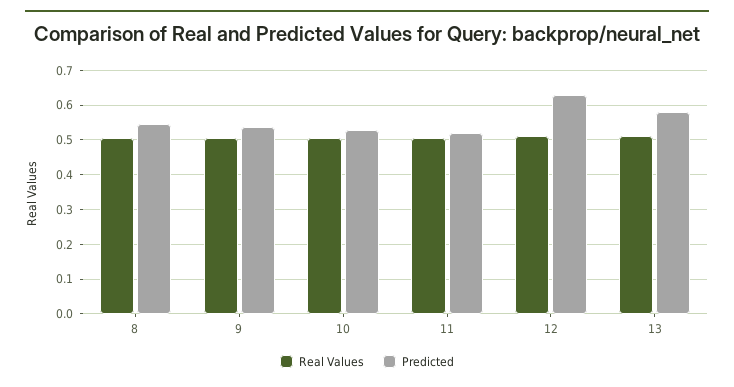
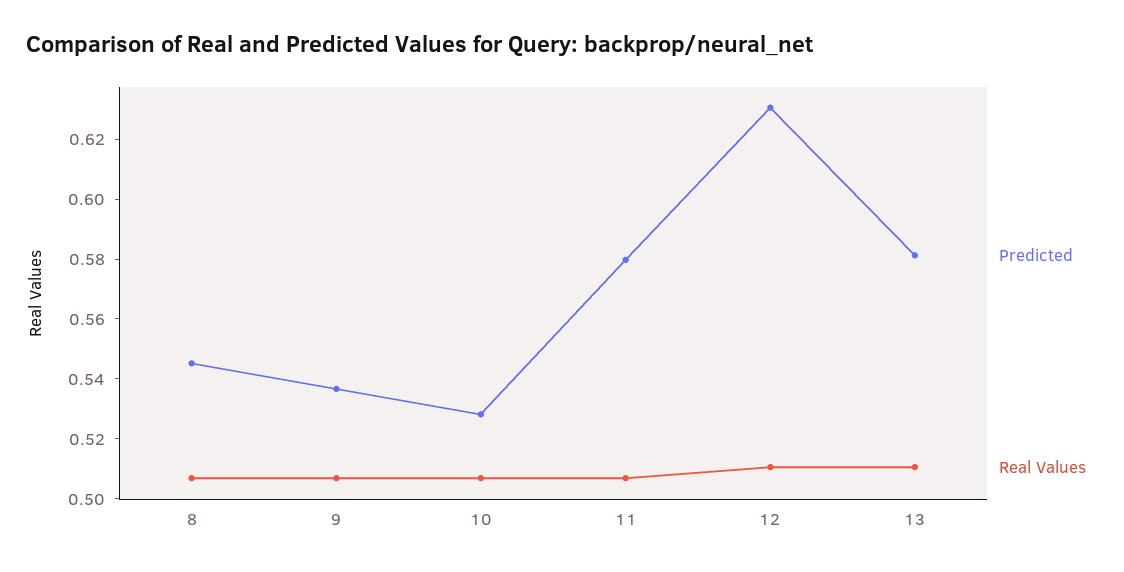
  {
    "Real Values": {
      "8": 0.505,
      "9": 0.505,
      "10": 0.505,
      "11": 0.505,
      "12": 0.51,
      "13": 0.51
    },
    "Predicted": {
      "8": 0.545,
      "9": 0.535,
      "10": 0.53,
-     "11": 0.52,
+     "11": 0.58,
      "12": 0.63,
      "13": 0.58
    }
  }

